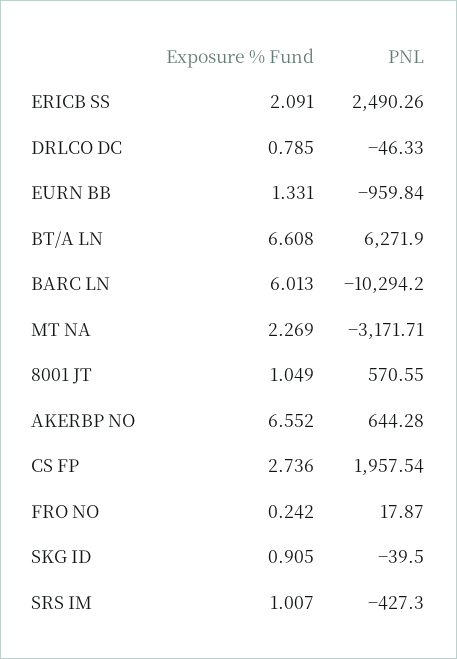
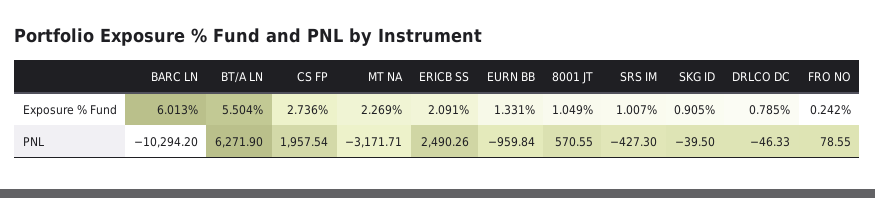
  {
    "Exposure % Fund": {
      "ERICB SS": 2.091,
      "DRLCO DC": 0.785,
      "EURN BB": 1.331,
-     "BT/A LN": 6.608,
+     "BT/A LN": 5.504,
      "BARC LN": 6.013,
      "MT NA": 2.269,
      "8001 JT": 1.049,
-     "AKERBP NO": 6.552,
      "CS FP": 2.736,
      "FRO NO": 0.242,
      "SKG ID": 0.905,
      "SRS IM": 1.007
    },
    "PNL": {
      "ERICB SS": 2490.26,
      "DRLCO DC": -46.33,
      "EURN BB": -959.84,
      "BT/A LN": 6271.9,
      "BARC LN": -10294.2,
      "MT NA": -3171.71,
      "8001 JT": 570.55,
-     "AKERBP NO": 644.28,
      "CS FP": 1957.54,
-     "FRO NO": 17.87,
+     "FRO NO": 78.55,
      "SKG ID": -39.5,
      "SRS IM": -427.3
    }
  }

